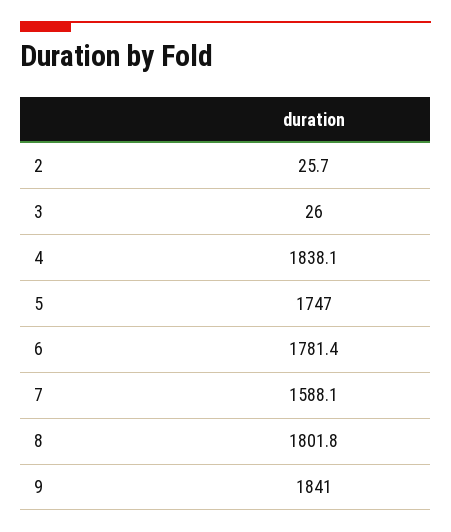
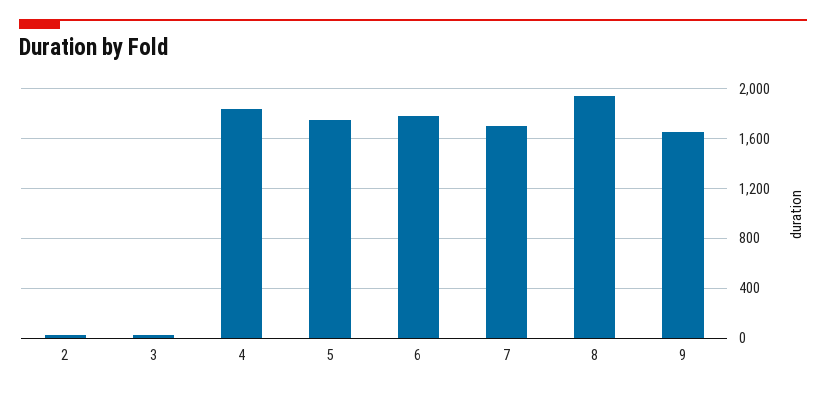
  {
    "2": 25.7,
    "3": 26,
    "4": 1838.1,
    "5": 1747,
    "6": 1781.4,
-   "7": 1588.1,
+   "7": 1700,
-   "8": 1801.8,
+   "8": 1950,
-   "9": 1841
+   "9": 1650
  }

